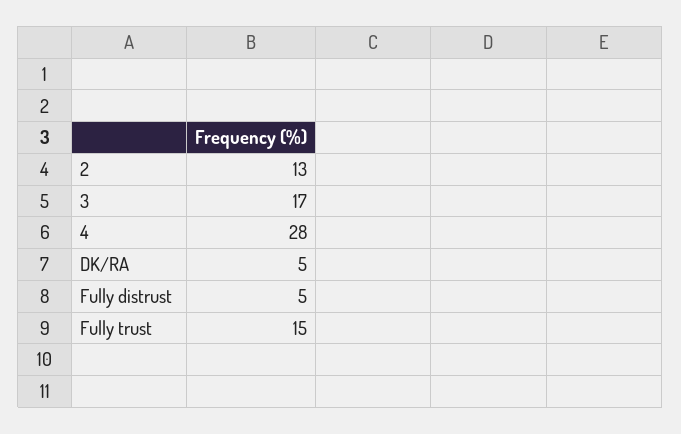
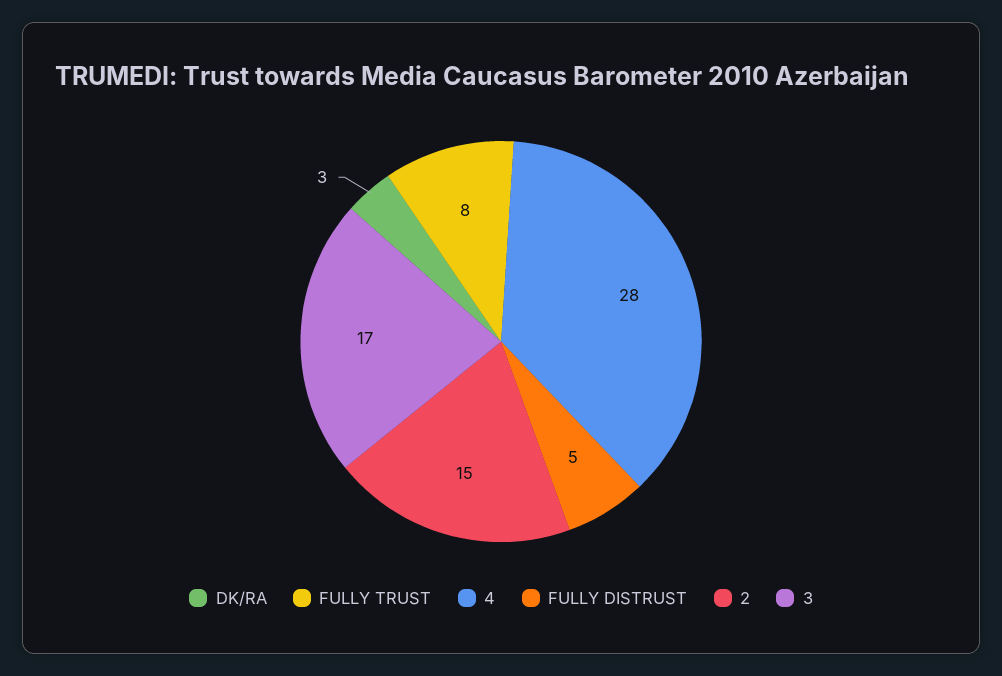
  {
-   "2": 13,
+   "2": 15,
    "3": 17,
    "4": 28,
-   "DK/RA": 5,
+   "DK/RA": 3,
    "Fully distrust": 5,
-   "Fully trust": 15
+   "Fully trust": 8
  }

